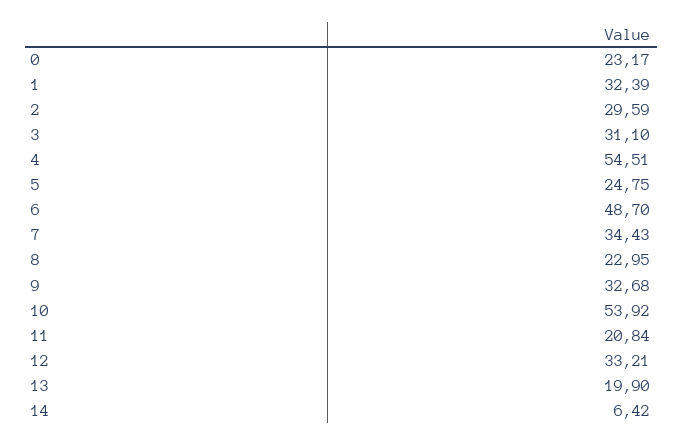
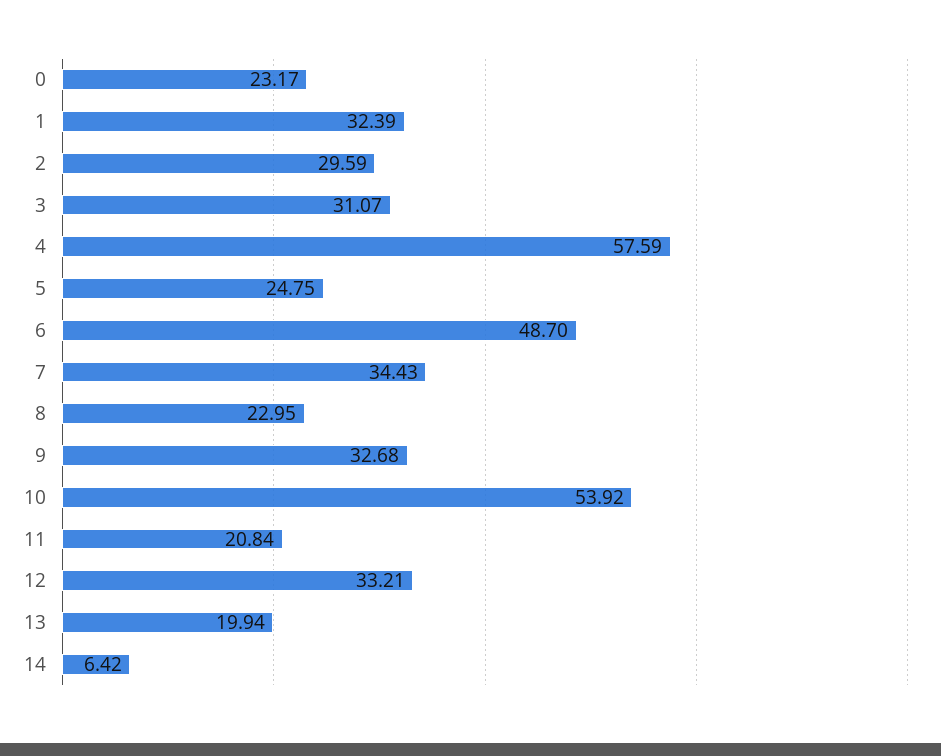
  {
    "0": 23.17,
    "1": 32.39,
    "2": 29.59,
-   "3": 31.1,
+   "3": 31.07,
-   "4": 54.51,
+   "4": 57.59,
    "5": 24.75,
    "6": 48.7,
    "7": 34.43,
    "8": 22.95,
    "9": 32.68,
    "10": 53.92,
    "11": 20.84,
    "12": 33.21,
-   "13": 19.9,
+   "13": 19.94,
    "14": 6.42
  }

